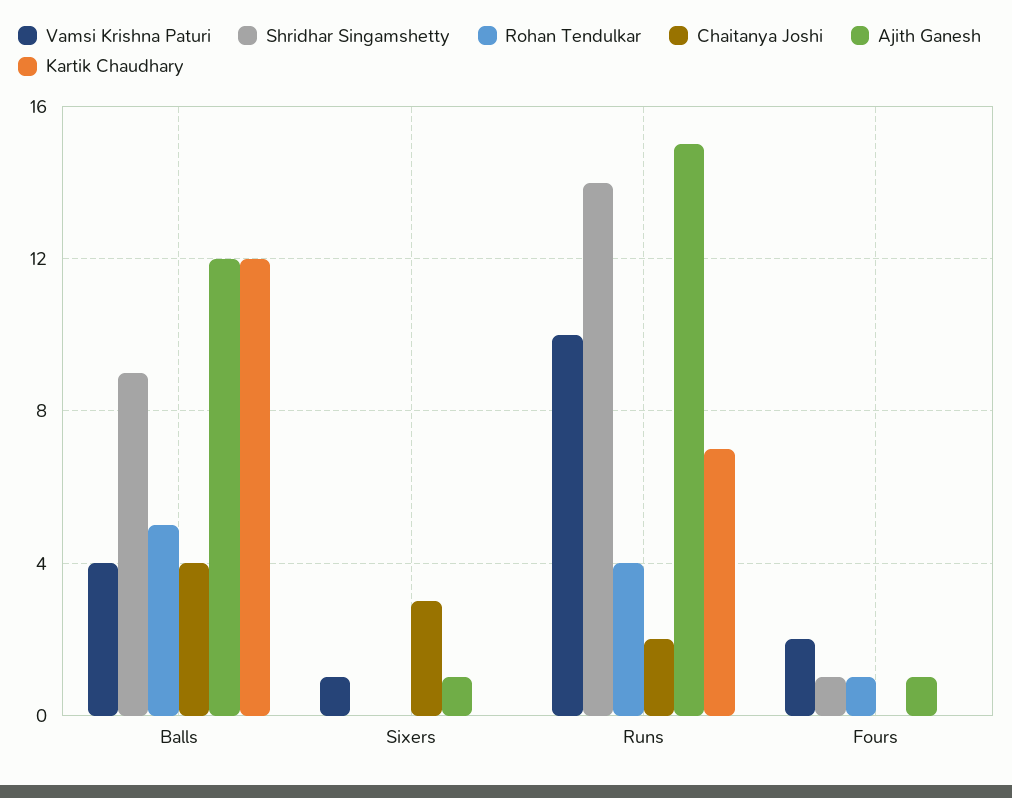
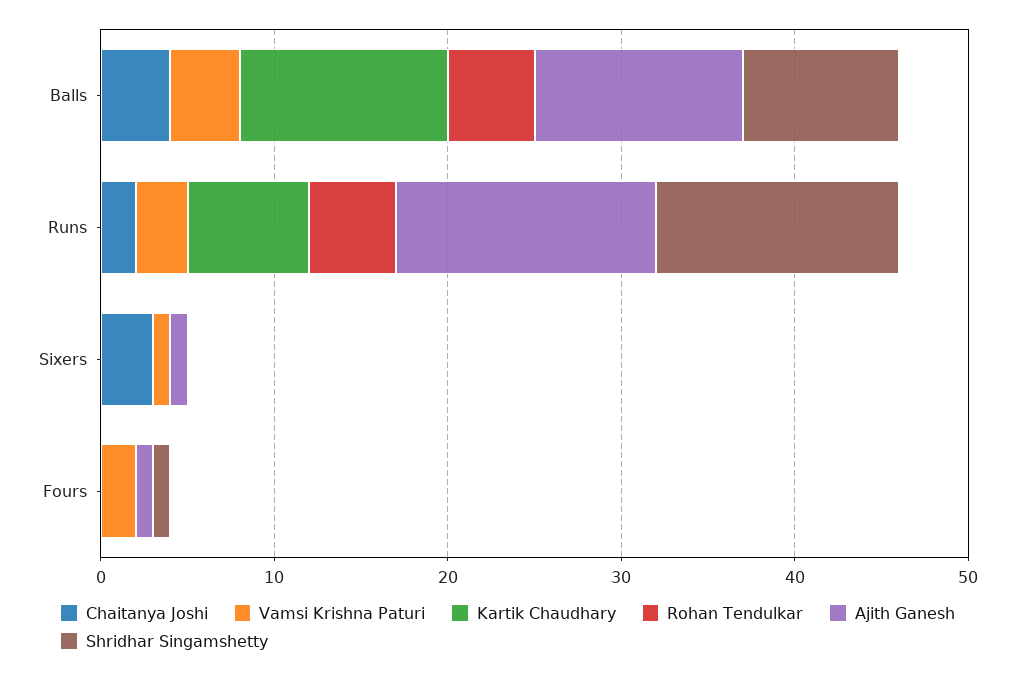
  {
    "Vamsi Krishna Paturi": {
      "Balls": 4,
      "Sixers": 1,
-     "Runs": 10,
+     "Runs": 3,
      "Fours": 2
    },
    "Shridhar Singamshetty": {
      "Balls": 9,
      "Sixers": 0,
      "Runs": 14,
      "Fours": 1
    },
    "Rohan Tendulkar": {
      "Balls": 5,
      "Sixers": 0,
-     "Runs": 4,
+     "Runs": 5,
-     "Fours": 1
+     "Fours": 0
    },
    "Chaitanya Joshi": {
      "Balls": 4,
      "Sixers": 3,
      "Runs": 2,
      "Fours": 0
    },
    "Ajith Ganesh": {
      "Balls": 12,
      "Sixers": 1,
      "Runs": 15,
      "Fours": 1
    },
    "Kartik Chaudhary": {
      "Balls": 12,
      "Sixers": 0,
      "Runs": 7,
      "Fours": 0
    }
  }

